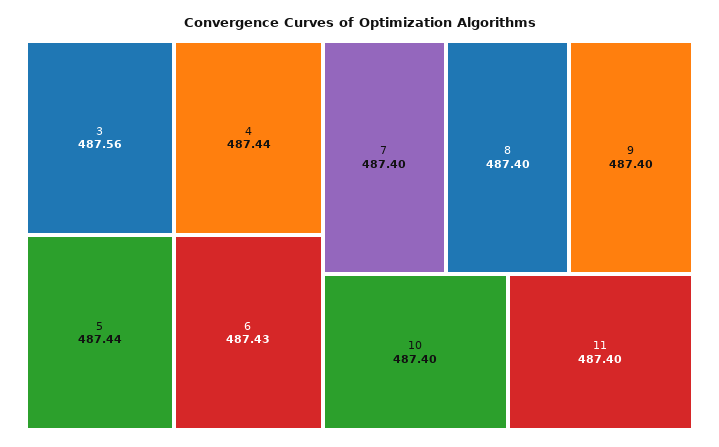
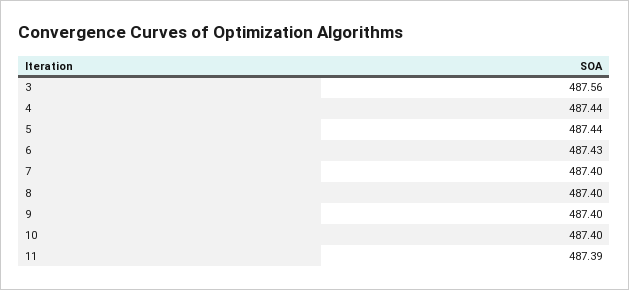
  {
    "3": 487.56,
    "4": 487.44,
    "5": 487.44,
    "6": 487.43,
    "7": 487.4,
    "8": 487.4,
    "9": 487.4,
    "10": 487.4,
-   "11": 487.4
+   "11": 487.39
  }

